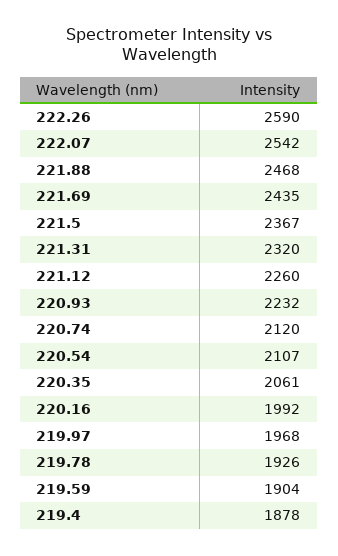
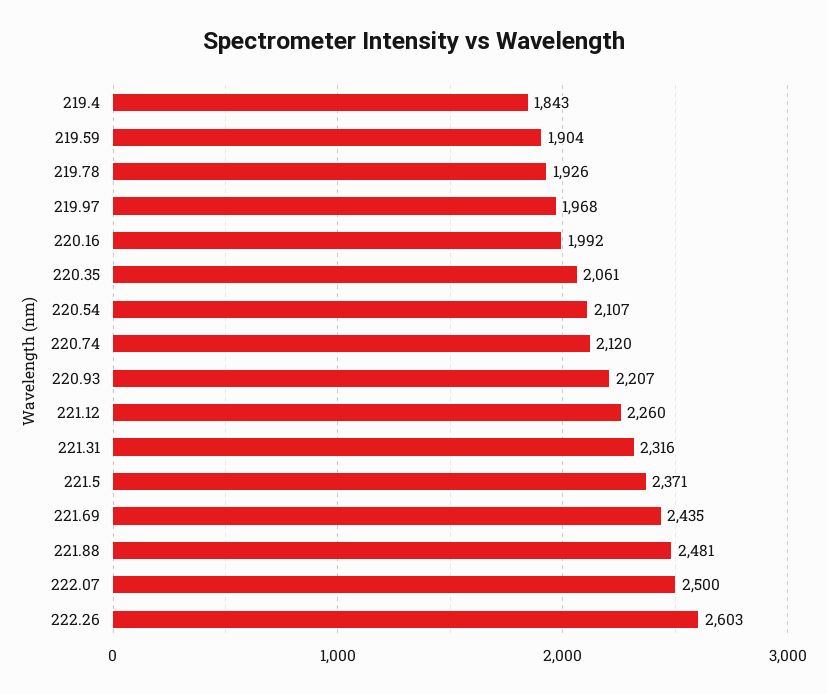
  {
-   "222.26": 2590,
+   "222.26": 2603,
-   "222.07": 2542,
+   "222.07": 2500,
-   "221.88": 2468,
+   "221.88": 2481,
    "221.69": 2435,
-   "221.5": 2367,
+   "221.5": 2371,
-   "221.31": 2320,
+   "221.31": 2316,
    "221.12": 2260,
-   "220.93": 2232,
+   "220.93": 2207,
    "220.74": 2120,
    "220.54": 2107,
    "220.35": 2061,
    "220.16": 1992,
    "219.97": 1968,
    "219.78": 1926,
    "219.59": 1904,
-   "219.4": 1878
+   "219.4": 1843
  }

